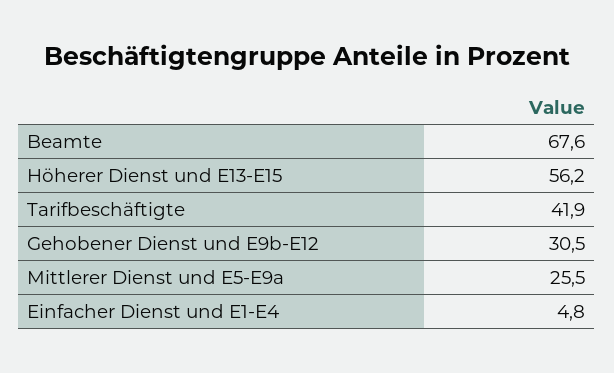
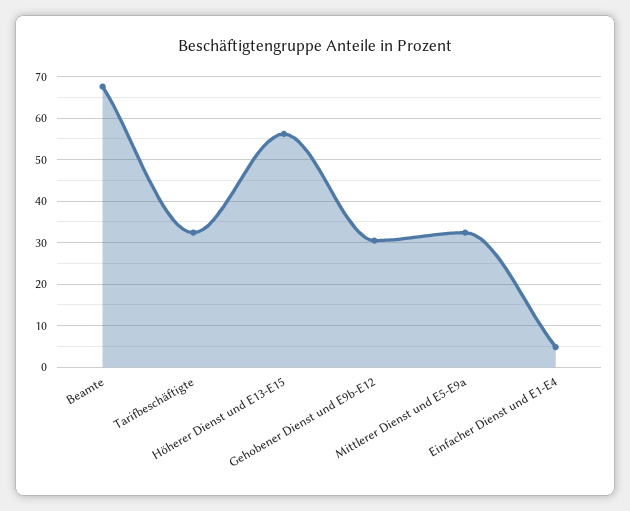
  {
    "Beamte": 67.6,
    "Höherer Dienst und E13-E15": 56.2,
-   "Tarifbeschäftigte": 41.9,
+   "Tarifbeschäftigte": 32,
    "Gehobener Dienst und E9b-E12": 30.5,
-   "Mittlerer Dienst und E5-E9a": 25.5,
+   "Mittlerer Dienst und E5-E9a": 32,
    "Einfacher Dienst und E1-E4": 4.8
  }

